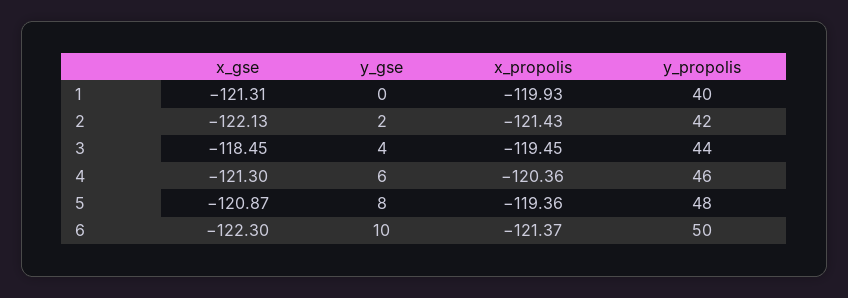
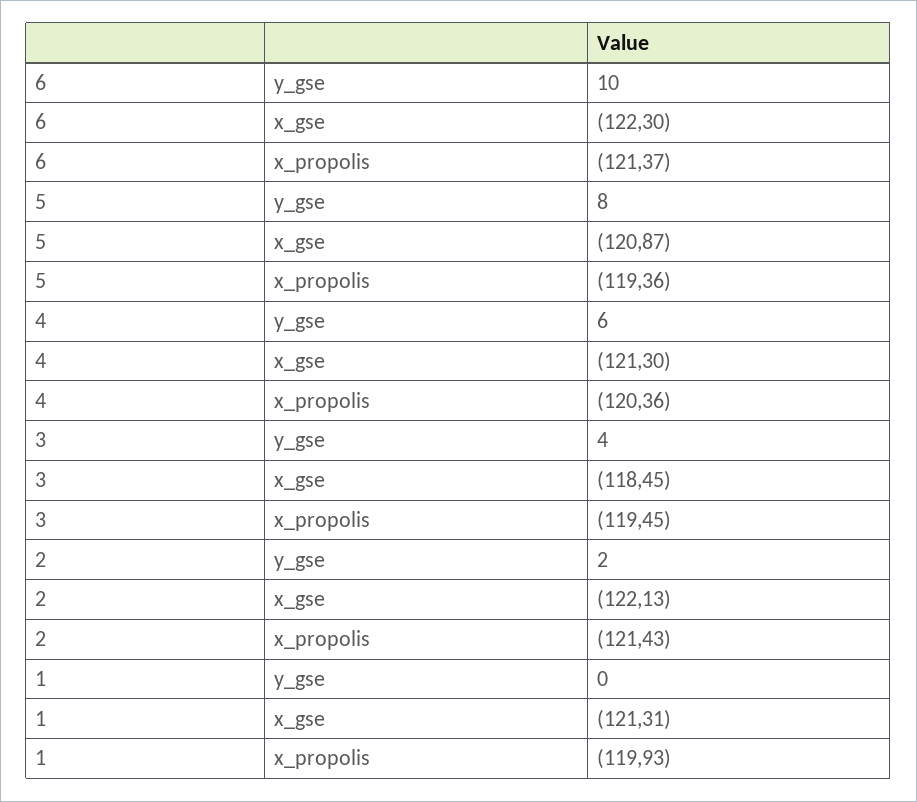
  {
    "x_gse": {
      "1": -121.31,
      "2": -122.13,
      "3": -118.45,
      "4": -121.3,
      "5": -120.87,
      "6": -122.3
    },
    "y_gse": {
      "1": 0,
      "2": 2,
      "3": 4,
      "4": 6,
      "5": 8,
      "6": 10
    },
    "x_propolis": {
      "1": -119.93,
      "2": -121.43,
      "3": -119.45,
      "4": -120.36,
      "5": -119.36,
      "6": -121.37
-   },
+   }
-   "y_propolis": {
-     "1": 40,
-     "2": 42,
-     "3": 44,
-     "4": 46,
-     "5": 48,
-     "6": 50
-   }
  }

